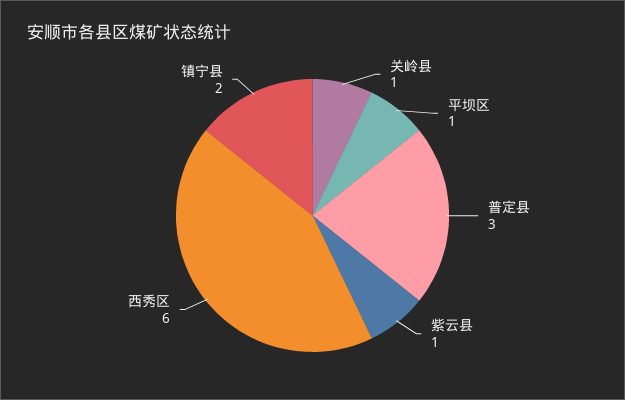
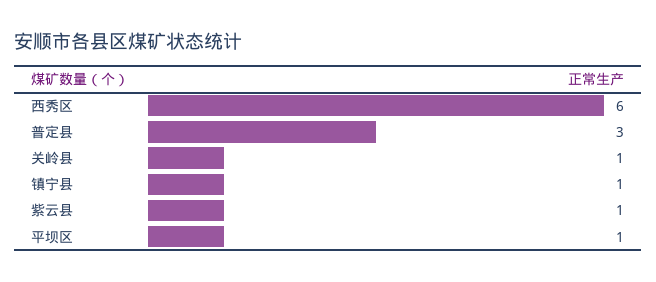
  {
    "关岭县": 1,
    "平坝区": 1,
    "普定县": 3,
    "紫云县": 1,
    "西秀区": 6,
-   "镇宁县": 2
+   "镇宁县": 1
  }

